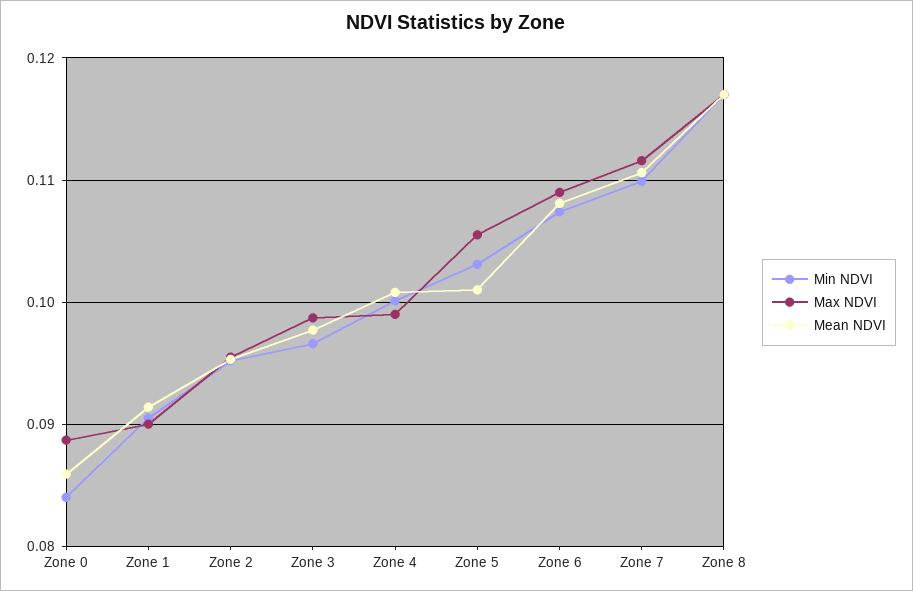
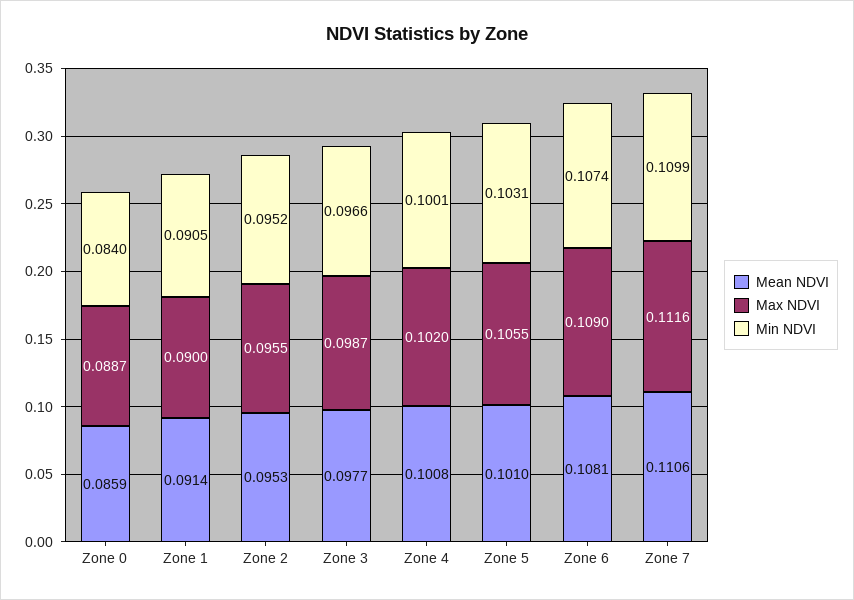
  {
    "Min NDVI": {
      "Zone 0": 0.084,
      "Zone 1": 0.0905,
      "Zone 2": 0.0952,
      "Zone 3": 0.0966,
      "Zone 4": 0.1001,
      "Zone 5": 0.1031,
      "Zone 6": 0.1074,
-     "Zone 7": 0.1099,
+     "Zone 7": 0.1099
-     "Zone 8": 0.117
    },
    "Max NDVI": {
      "Zone 0": 0.0887,
      "Zone 1": 0.09,
      "Zone 2": 0.0955,
      "Zone 3": 0.0987,
-     "Zone 4": 0.099,
+     "Zone 4": 0.102,
      "Zone 5": 0.1055,
      "Zone 6": 0.109,
-     "Zone 7": 0.1116,
+     "Zone 7": 0.1116
-     "Zone 8": 0.117
    },
    "Mean NDVI": {
      "Zone 0": 0.0859,
      "Zone 1": 0.0914,
      "Zone 2": 0.0953,
      "Zone 3": 0.0977,
      "Zone 4": 0.1008,
      "Zone 5": 0.101,
      "Zone 6": 0.1081,
-     "Zone 7": 0.1106,
+     "Zone 7": 0.1106
-     "Zone 8": 0.117
    }
  }

